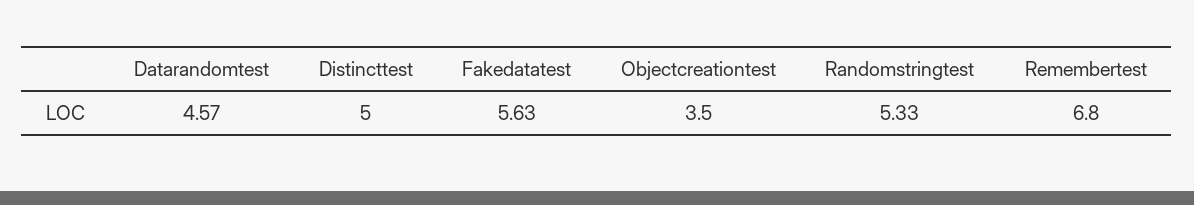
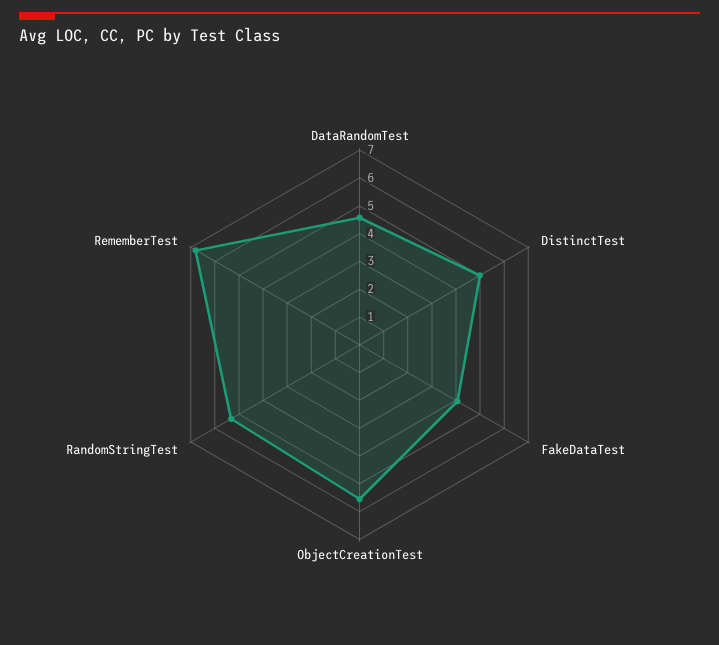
  {
    "Datarandomtest": 4.57,
    "Distincttest": 5,
-   "Fakedatatest": 5.63,
+   "Fakedatatest": 4,
-   "Objectcreationtest": 3.5,
+   "Objectcreationtest": 5.5,
    "Randomstringtest": 5.33,
    "Remembertest": 6.8
  }

